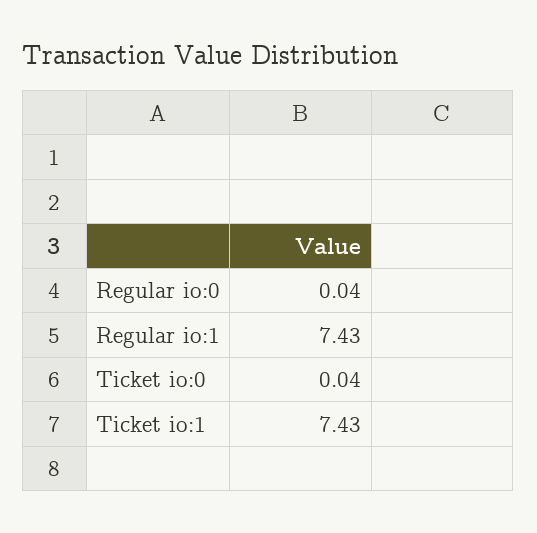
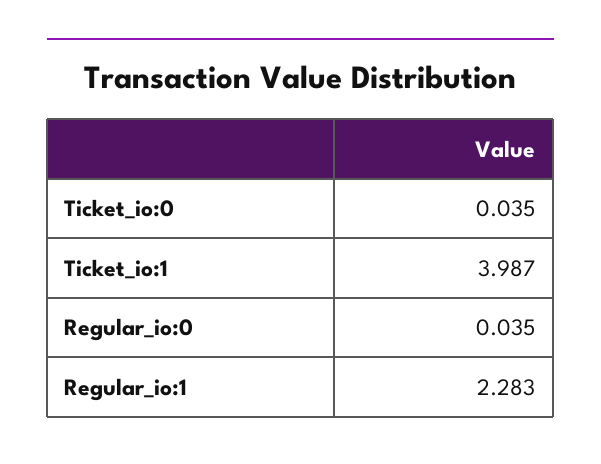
  {
    "Regular io:0": 0.035,
-   "Regular io:1": 7.43,
+   "Regular io:1": 2.283,
    "Ticket io:0": 0.035,
-   "Ticket io:1": 7.43
+   "Ticket io:1": 3.987
  }

